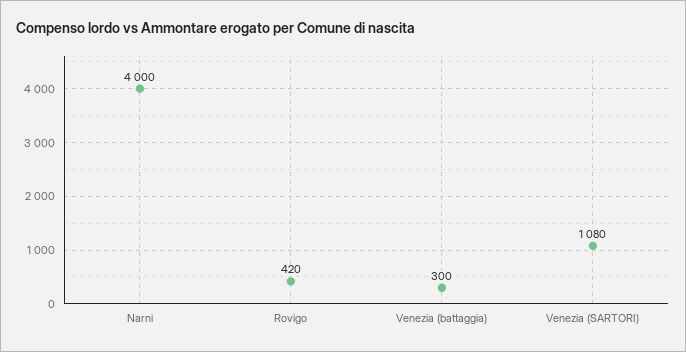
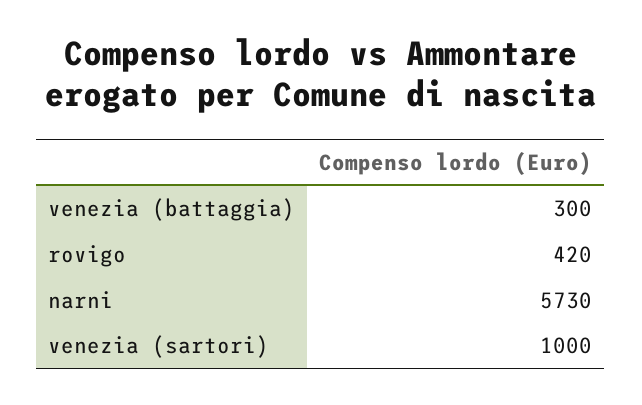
  {
-   "Narni": 4000,
+   "Narni": 5730,
    "Rovigo": 420,
    "Venezia (battaggia)": 300,
-   "Venezia (SARTORI)": 1080
+   "Venezia (SARTORI)": 1000
  }

